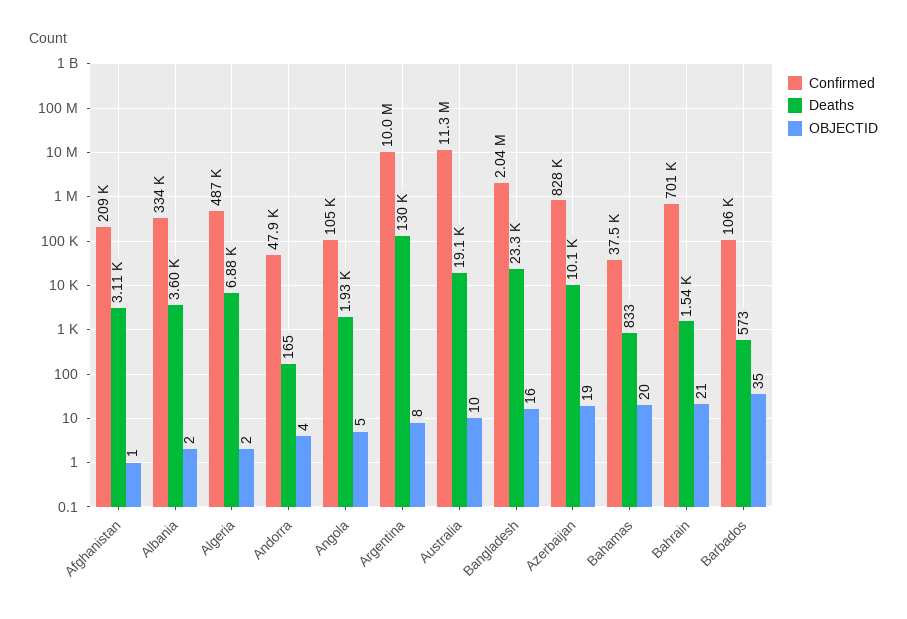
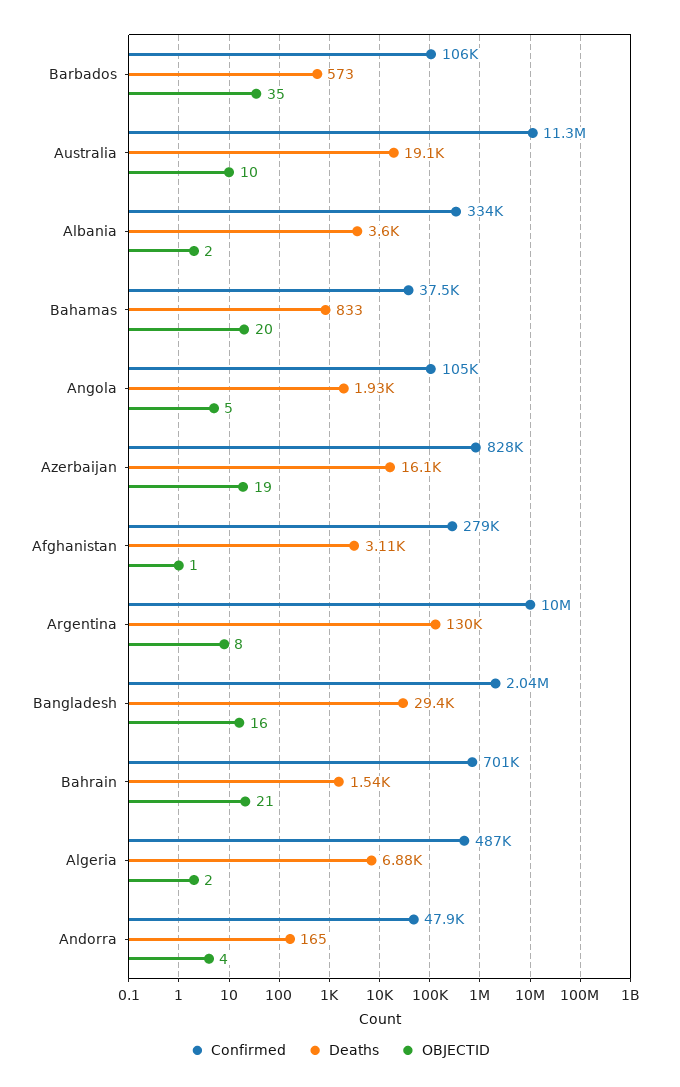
  {
    "Confirmed": {
-     "Afghanistan": 209000,
+     "Afghanistan": 279000,
      "Albania": 334000,
      "Algeria": 487000,
      "Andorra": 47900,
      "Angola": 105000,
      "Argentina": 10000000,
      "Australia": 11300000,
      "Bangladesh": 2040000,
      "Azerbaijan": 828000,
      "Bahamas": 37500,
      "Bahrain": 701000,
      "Barbados": 106000
    },
    "Deaths": {
      "Afghanistan": 3110,
      "Albania": 3600,
      "Algeria": 6880,
      "Andorra": 165,
      "Angola": 1930,
      "Argentina": 130000,
      "Australia": 19100,
-     "Bangladesh": 23300,
+     "Bangladesh": 29400,
-     "Azerbaijan": 10100,
+     "Azerbaijan": 16100,
      "Bahamas": 833,
      "Bahrain": 1540,
      "Barbados": 573
    },
    "OBJECTID": {
      "Afghanistan": 1,
      "Albania": 2,
      "Algeria": 2,
      "Andorra": 4,
      "Angola": 5,
      "Argentina": 8,
      "Australia": 10,
      "Bangladesh": 16,
      "Azerbaijan": 19,
      "Bahamas": 20,
      "Bahrain": 21,
      "Barbados": 35
    }
  }

